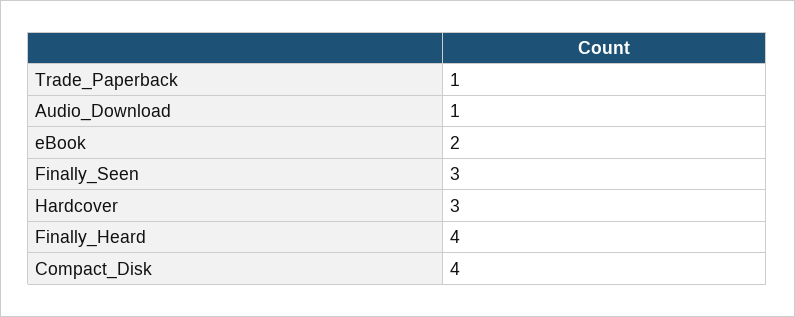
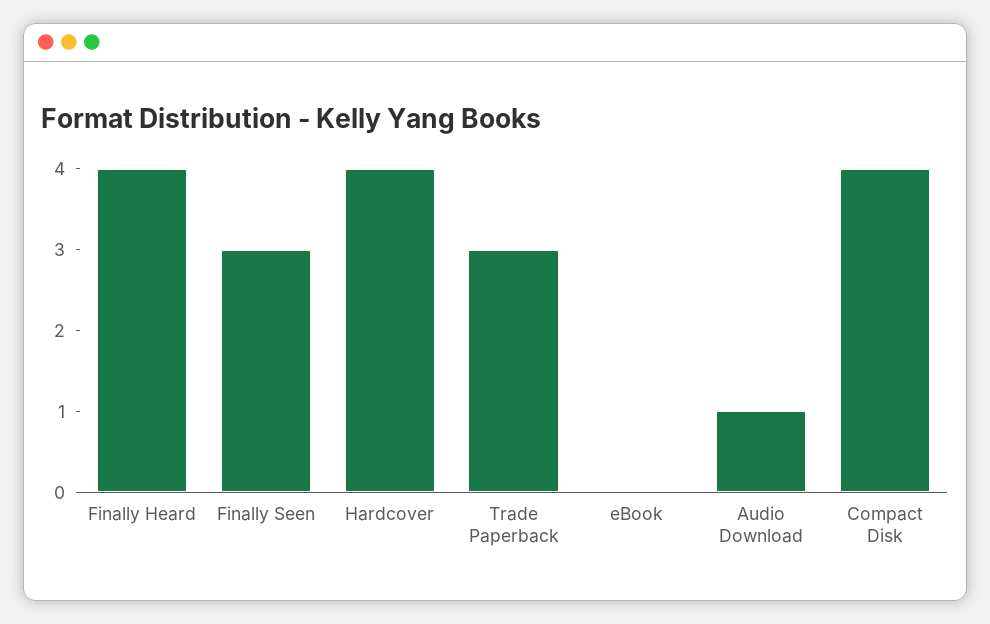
  {
-   "Trade_Paperback": 1,
+   "Trade_Paperback": 3,
    "Audio_Download": 1,
-   "eBook": 2,
+   "eBook": 0,
    "Finally_Seen": 3,
-   "Hardcover": 3,
+   "Hardcover": 4,
    "Finally_Heard": 4,
    "Compact_Disk": 4
  }

